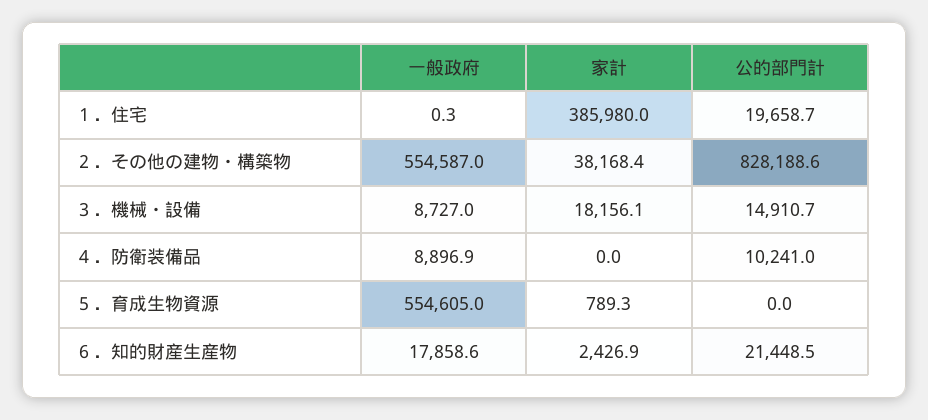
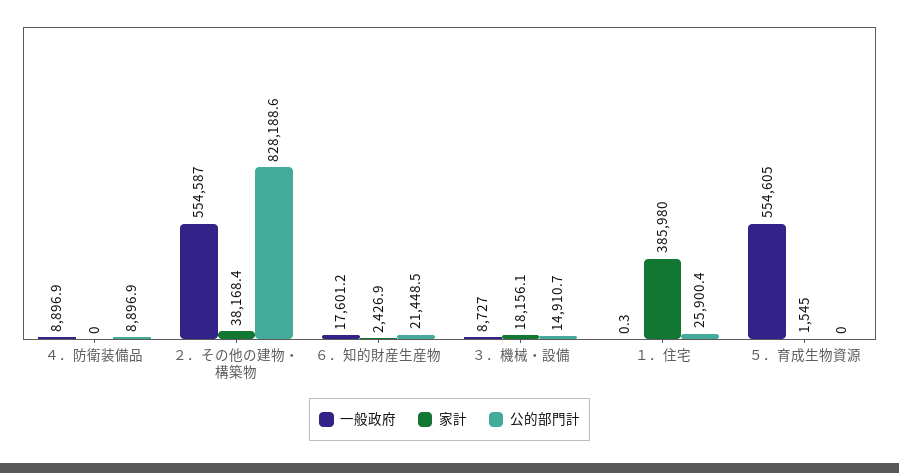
  {
    "一般政府": {
      "１．住宅": 0.3,
      "２．その他の建物・構築物": 554587,
      "３．機械・設備": 8727,
      "４．防衛装備品": 8896.9,
      "５．育成生物資源": 554605,
-     "６．知的財産生産物": 17858.6
+     "６．知的財産生産物": 17601.2
    },
    "家計": {
      "１．住宅": 385980,
      "２．その他の建物・構築物": 38168.4,
      "３．機械・設備": 18156.1,
      "４．防衛装備品": 0,
-     "５．育成生物資源": 789.3,
+     "５．育成生物資源": 1545,
      "６．知的財産生産物": 2426.9
    },
    "公的部門計": {
-     "１．住宅": 19658.7,
+     "１．住宅": 25900.4,
      "２．その他の建物・構築物": 828188.6,
      "３．機械・設備": 14910.7,
-     "４．防衛装備品": 10241,
+     "４．防衛装備品": 8896.9,
      "５．育成生物資源": 0,
      "６．知的財産生産物": 21448.5
    }
  }

